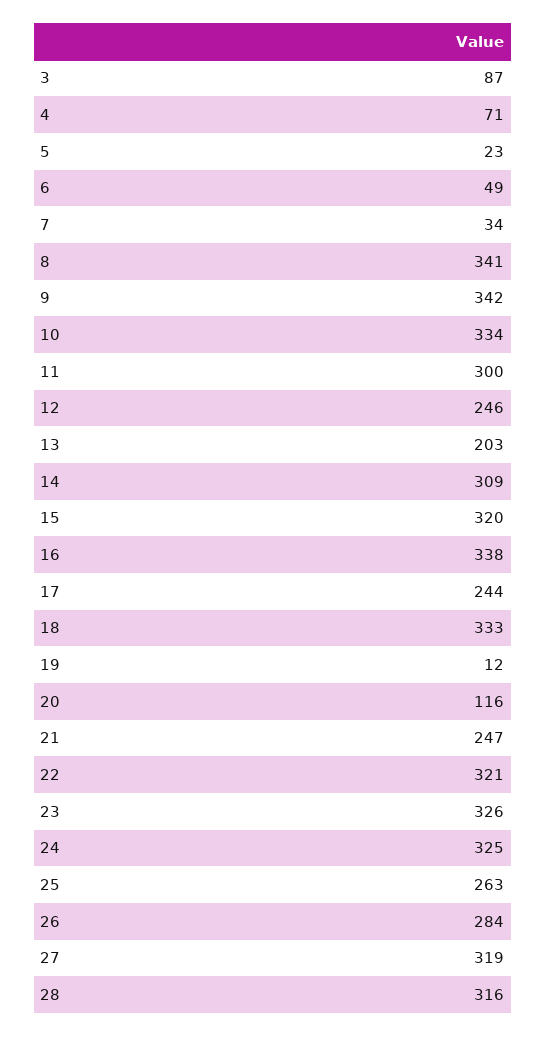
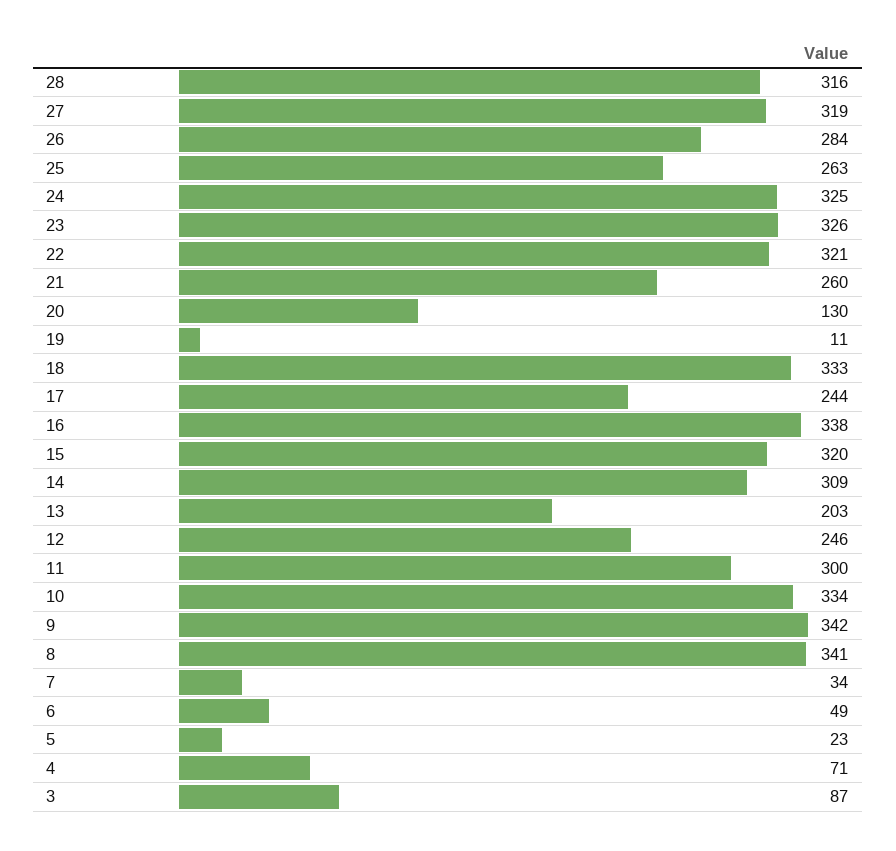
  {
    "3": 87,
    "4": 71,
    "5": 23,
    "6": 49,
    "7": 34,
    "8": 341,
    "9": 342,
    "10": 334,
    "11": 300,
    "12": 246,
    "13": 203,
    "14": 309,
    "15": 320,
    "16": 338,
    "17": 244,
    "18": 333,
-   "19": 12,
+   "19": 11,
-   "20": 116,
+   "20": 130,
-   "21": 247,
+   "21": 260,
    "22": 321,
    "23": 326,
    "24": 325,
    "25": 263,
    "26": 284,
    "27": 319,
    "28": 316
  }

